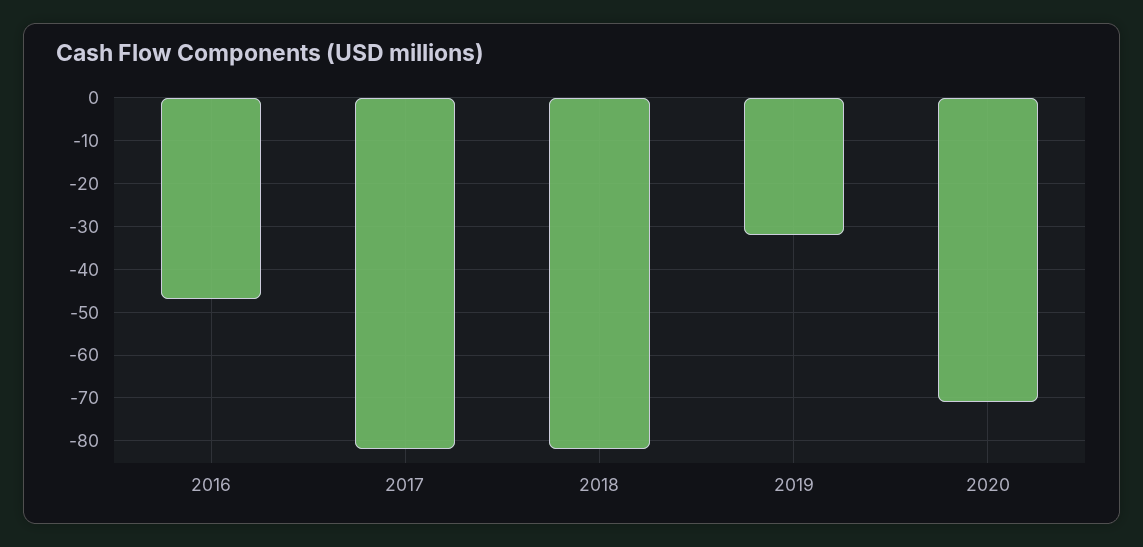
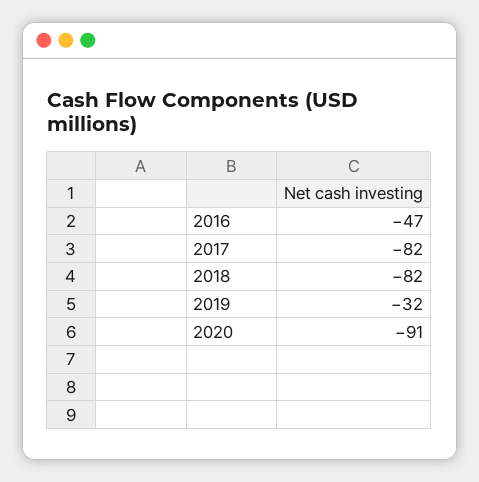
  {
    "2016": -47,
    "2017": -82,
    "2018": -82,
    "2019": -32,
-   "2020": -70
+   "2020": -91
  }

